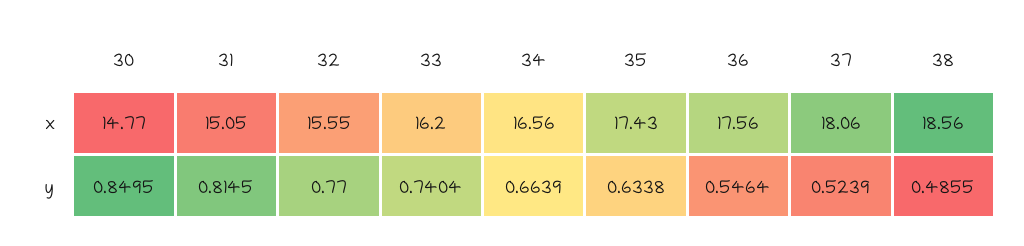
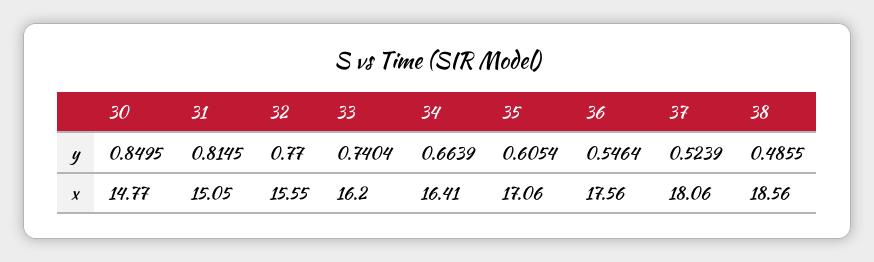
  {
    "30": {
      "x": 14.77,
      "y": 0.8495
    },
    "31": {
      "x": 15.05,
      "y": 0.8145
    },
    "32": {
      "x": 15.55,
      "y": 0.77
    },
    "33": {
      "x": 16.2,
      "y": 0.7404
    },
    "34": {
-     "x": 16.56,
+     "x": 16.41,
      "y": 0.6639
    },
    "35": {
-     "x": 17.43,
+     "x": 17.06,
-     "y": 0.6338
+     "y": 0.6054
    },
    "36": {
      "x": 17.56,
      "y": 0.5464
    },
    "37": {
      "x": 18.06,
      "y": 0.5239
    },
    "38": {
      "x": 18.56,
      "y": 0.4855
    }
  }

